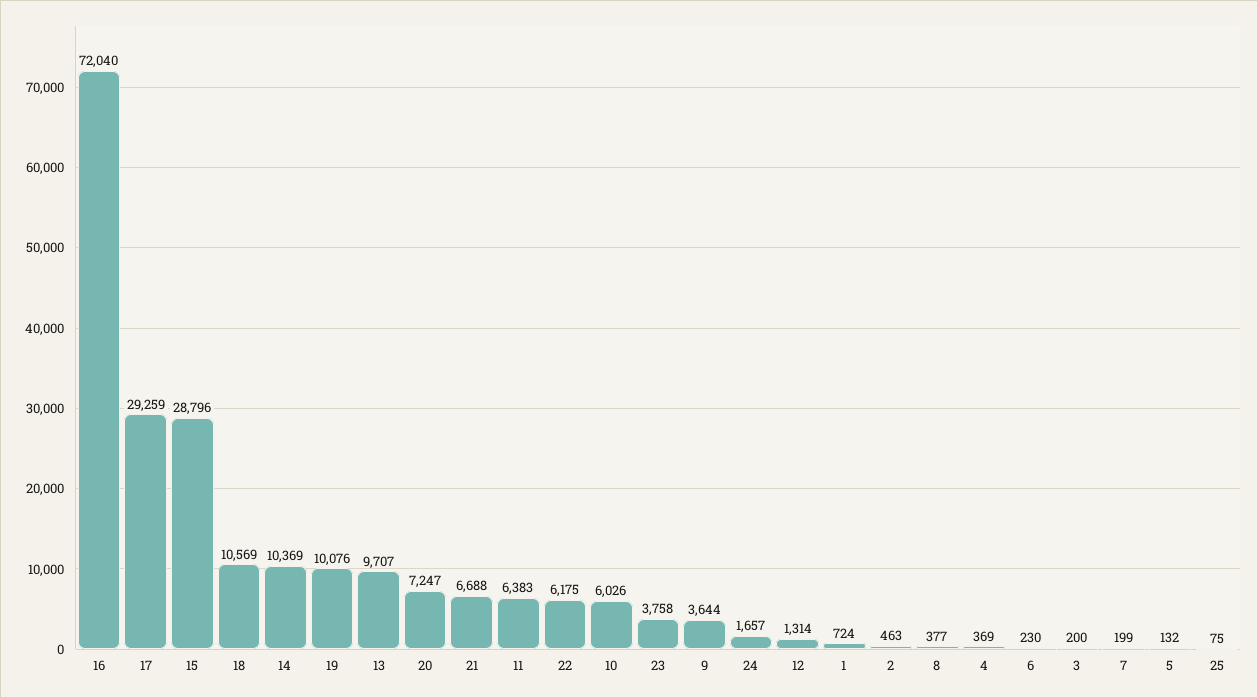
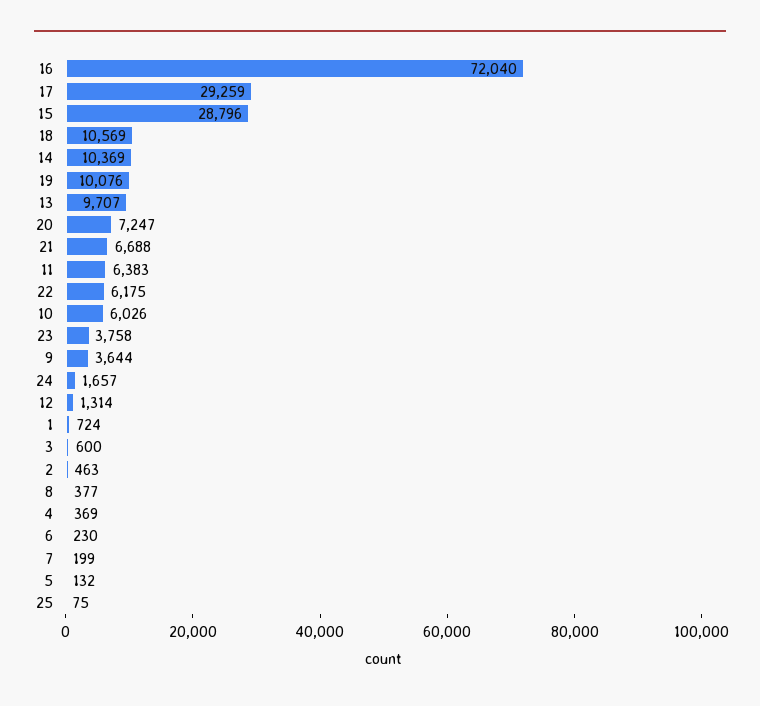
  {
    "16": 72040,
    "17": 29259,
    "15": 28796,
    "18": 10569,
    "14": 10369,
    "19": 10076,
    "13": 9707,
    "20": 7247,
    "21": 6688,
    "11": 6383,
    "22": 6175,
    "10": 6026,
    "23": 3758,
    "9": 3644,
    "24": 1657,
    "12": 1314,
    "1": 724,
    "2": 463,
    "8": 377,
    "4": 369,
    "6": 230,
-   "3": 200,
+   "3": 600,
    "7": 199,
    "5": 132,
    "25": 75
  }

